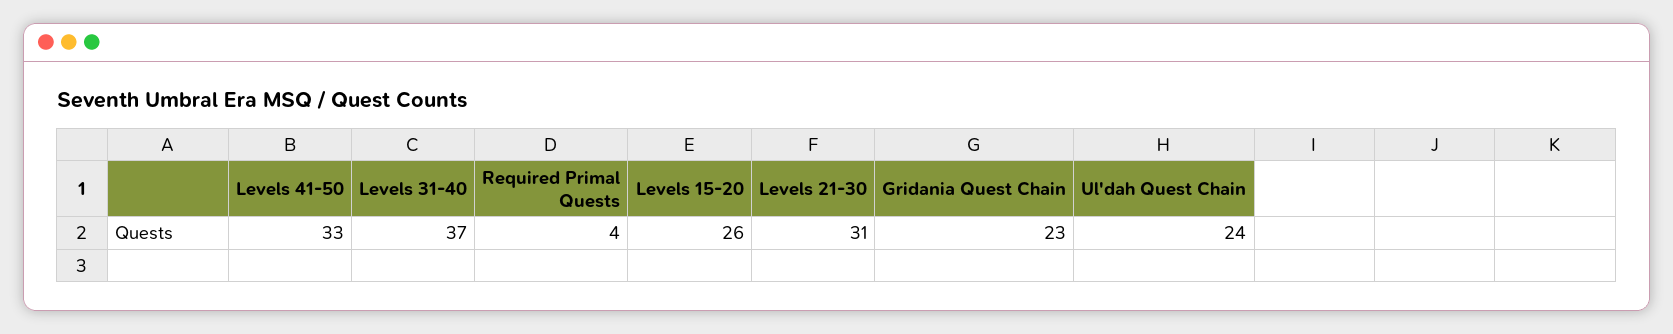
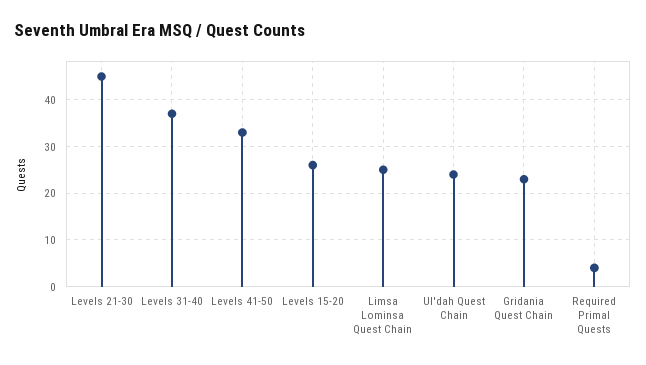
  {
    "Levels 41-50": 33,
    "Levels 31-40": 37,
    "Required Primal Quests": 4,
    "Levels 15-20": 26,
-   "Levels 21-30": 31,
+   "Levels 21-30": 45,
    "Gridania Quest Chain": 23,
-   "Ul'dah Quest Chain": 24
+   "Ul'dah Quest Chain": 24,
+   "Limsa Lominsa Quest Chain": 25
  }

